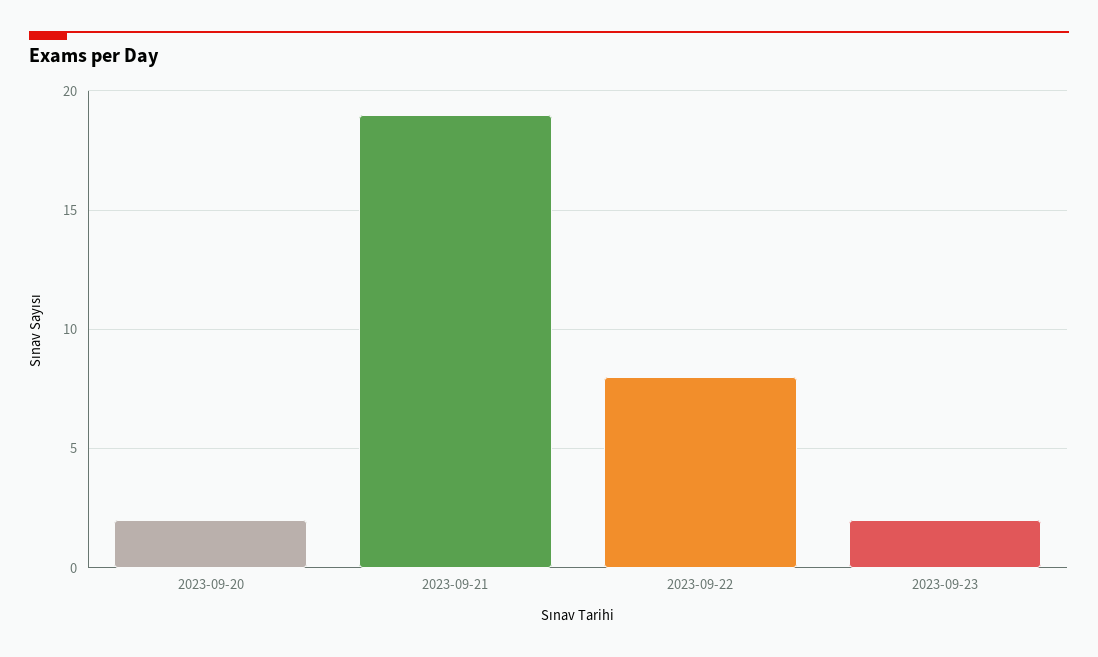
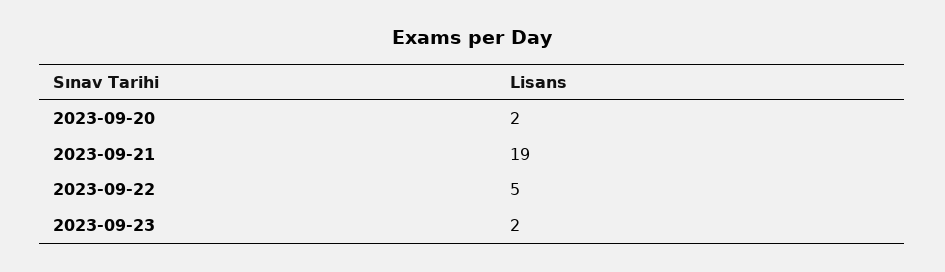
  {
    "2023-09-20": 2,
    "2023-09-21": 19,
-   "2023-09-22": 8,
+   "2023-09-22": 5,
    "2023-09-23": 2
  }

